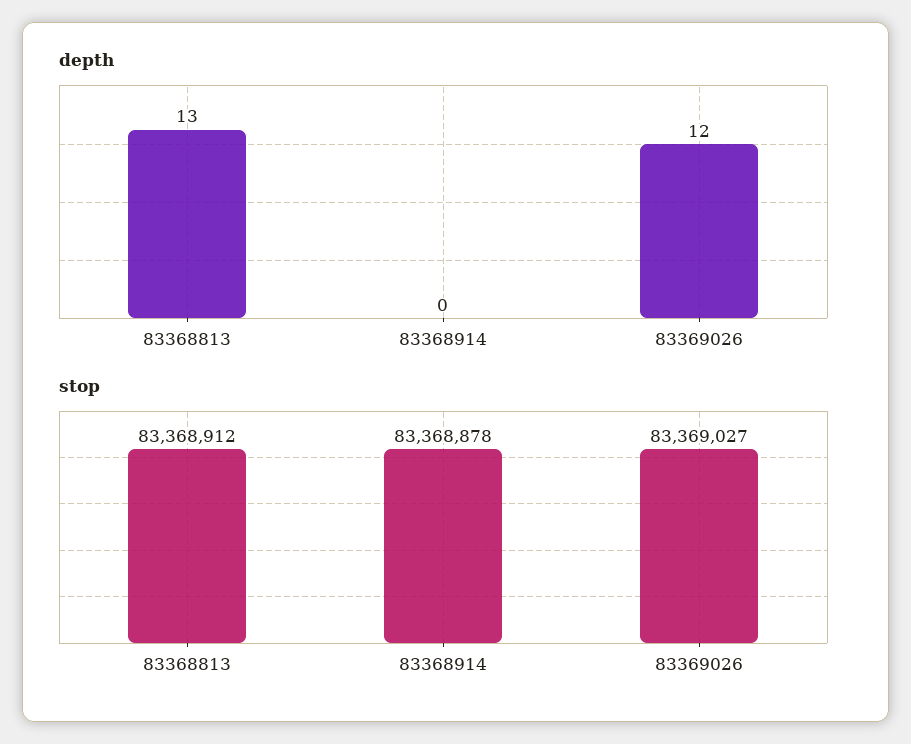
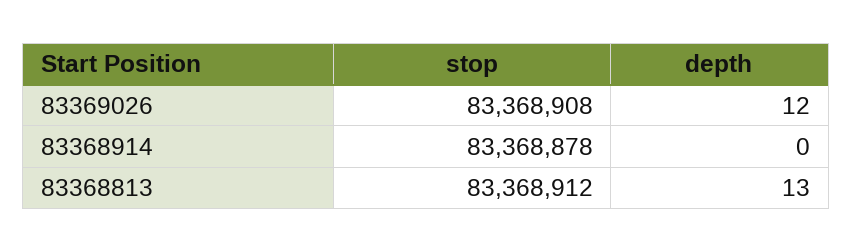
  {
    "depth": {
      "83368813": 13,
      "83368914": 0,
      "83369026": 12
    },
    "stop": {
      "83368813": 83368912,
      "83368914": 83368878,
-     "83369026": 83369027
+     "83369026": 83368908
    }
  }

